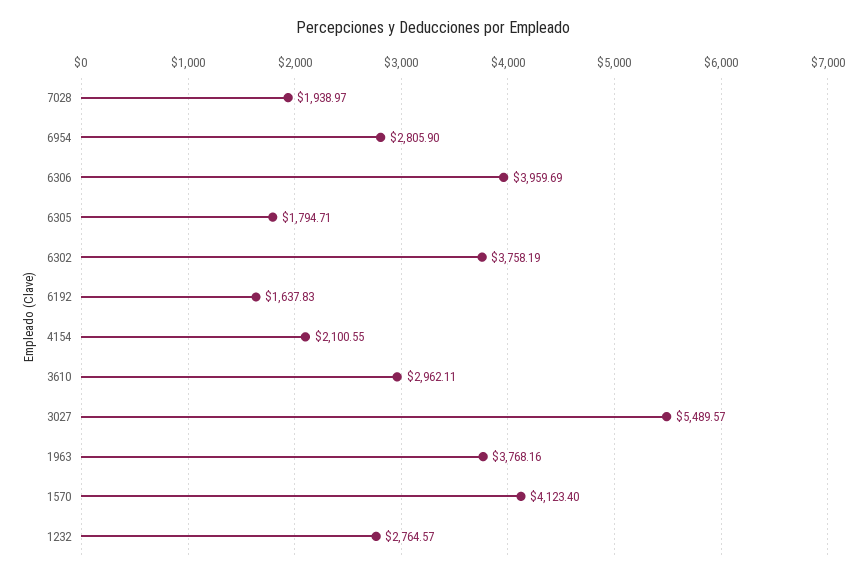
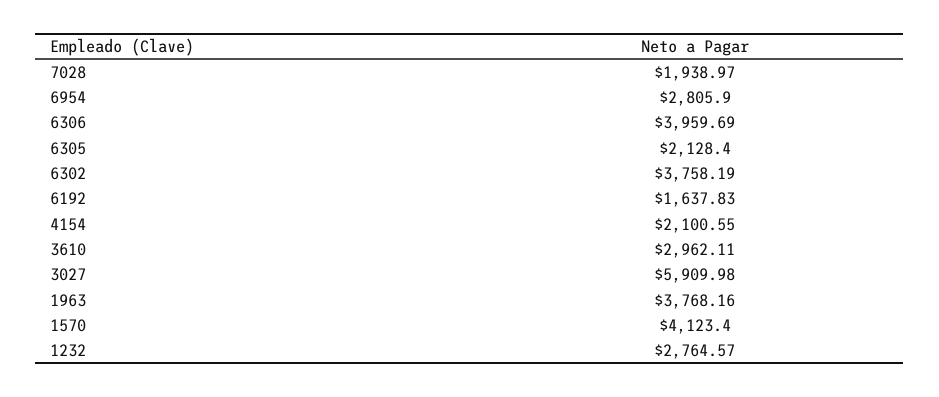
  {
    "7028": 1938.97,
    "6954": 2805.9,
    "6306": 3959.69,
-   "6305": 1794.71,
+   "6305": 2128.4,
    "6302": 3758.19,
    "6192": 1637.83,
    "4154": 2100.55,
    "3610": 2962.11,
-   "3027": 5489.57,
+   "3027": 5909.98,
    "1963": 3768.16,
    "1570": 4123.4,
    "1232": 2764.57
  }

